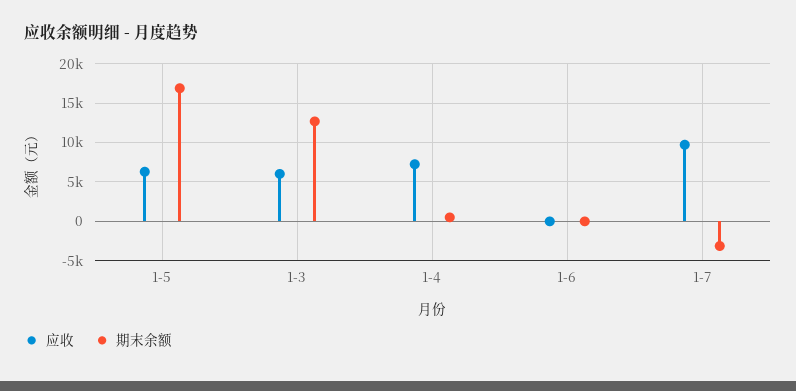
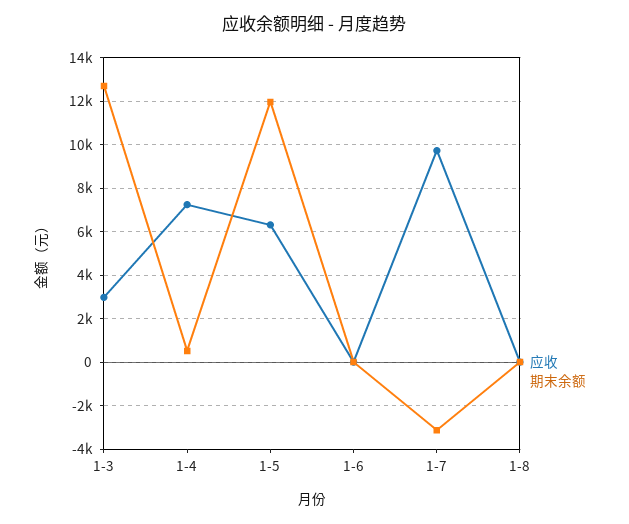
  {
    "应收": {
      "1-5": 6500,
-     "1-3": 6000,
+     "1-3": 3000,
      "1-4": 7000,
      "1-6": 0,
-     "1-7": 9500
+     "1-7": 9500,
+     "1-8": 0
    },
    "期末余额": {
-     "1-5": 17000,
+     "1-5": 12000,
      "1-3": 12500,
      "1-4": 500,
      "1-6": 0,
-     "1-7": -3000
+     "1-7": -3000,
+     "1-8": 0
    }
  }

